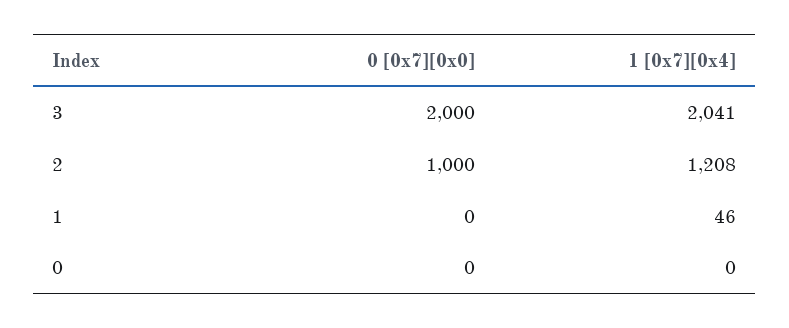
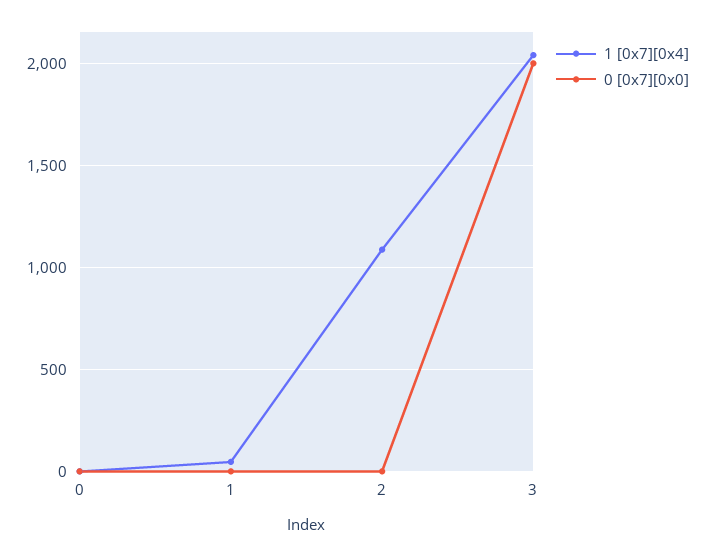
  {
    "0 [0x7][0x0]": {
      "3": 2000,
-     "2": 1000,
+     "2": 0,
      "1": 0,
      "0": 0
    },
    "1 [0x7][0x4]": {
      "3": 2041,
-     "2": 1208,
+     "2": 1100,
      "1": 46,
      "0": 0
    }
  }

